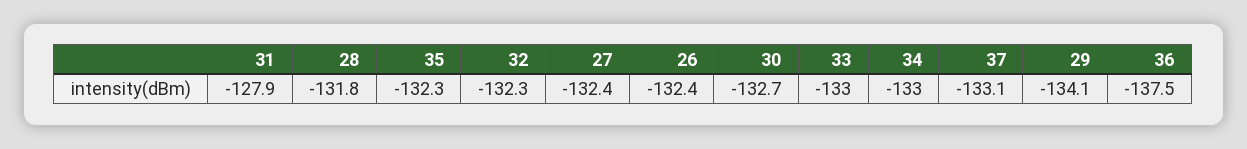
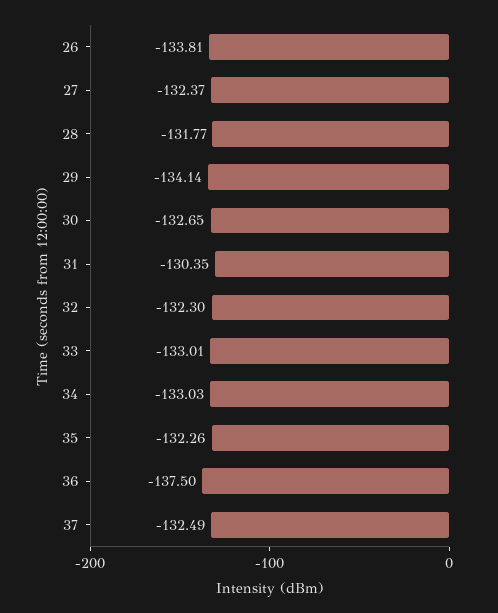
  {
-   "31": -127.9,
+   "31": -130.35,
    "28": -131.77,
    "35": -132.26,
    "32": -132.3,
    "27": -132.37,
-   "26": -132.4,
+   "26": -133.81,
    "30": -132.65,
    "33": -133.01,
    "34": -133.03,
-   "37": -133.1,
+   "37": -132.49,
    "29": -134.14,
    "36": -137.5
  }

